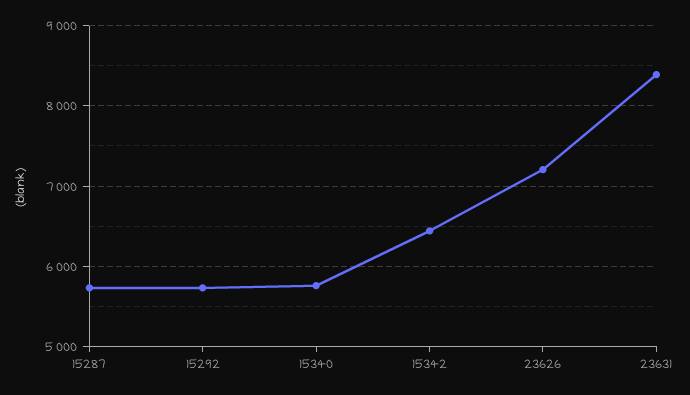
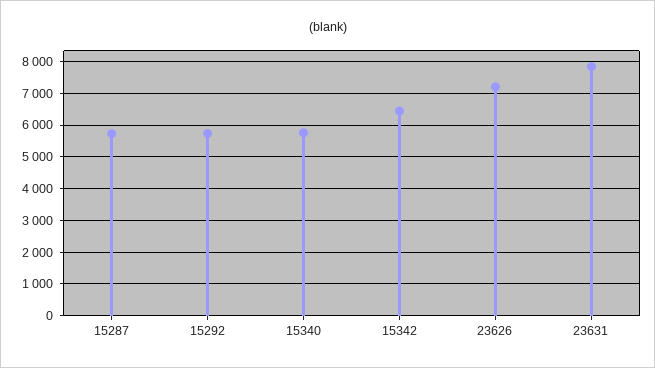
  {
    "15287": 5700,
    "15292": 5700,
    "15340": 5800,
    "15342": 6400,
    "23626": 7200,
-   "23631": 8400
+   "23631": 7800
  }

